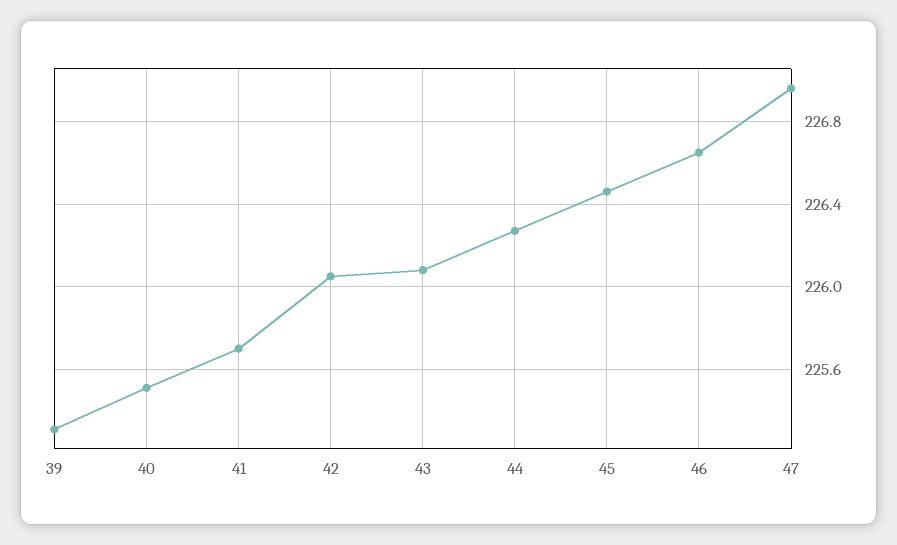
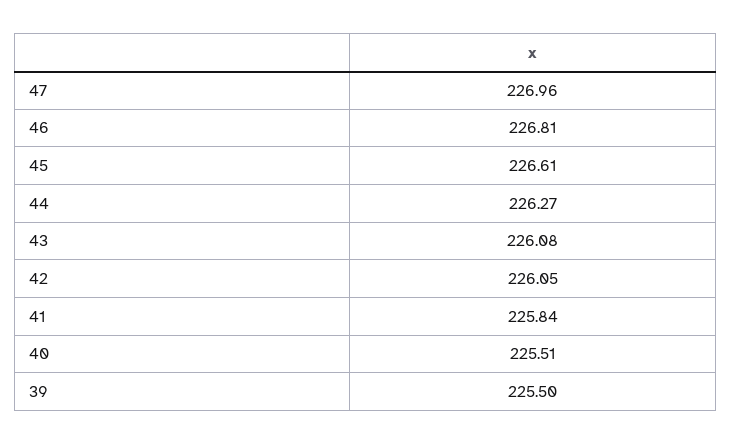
  {
-   "39": 225.3,
+   "39": 225.5,
    "40": 225.51,
-   "41": 225.7,
+   "41": 225.84,
    "42": 226.05,
    "43": 226.08,
    "44": 226.27,
-   "45": 226.45,
+   "45": 226.61,
-   "46": 226.65,
+   "46": 226.81,
    "47": 226.96
  }

